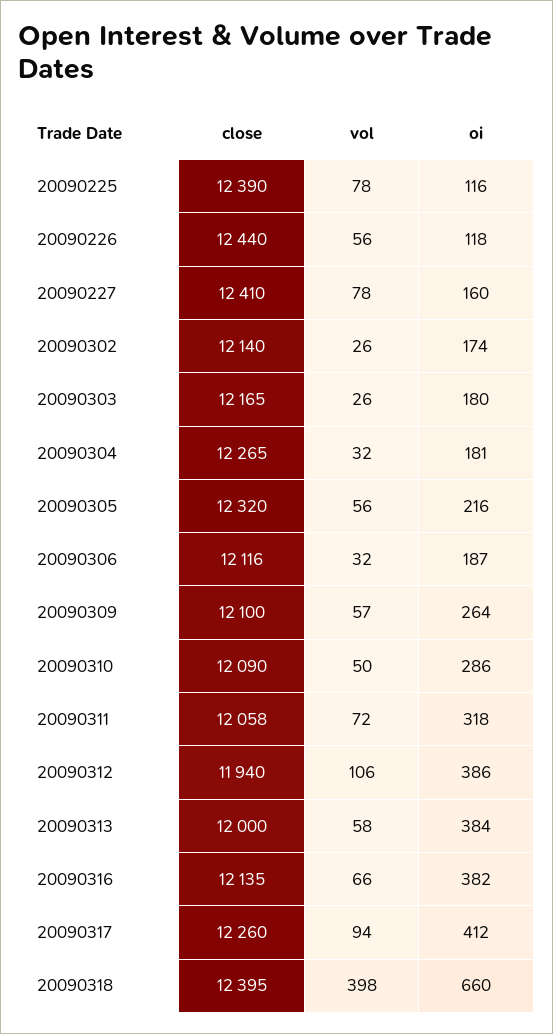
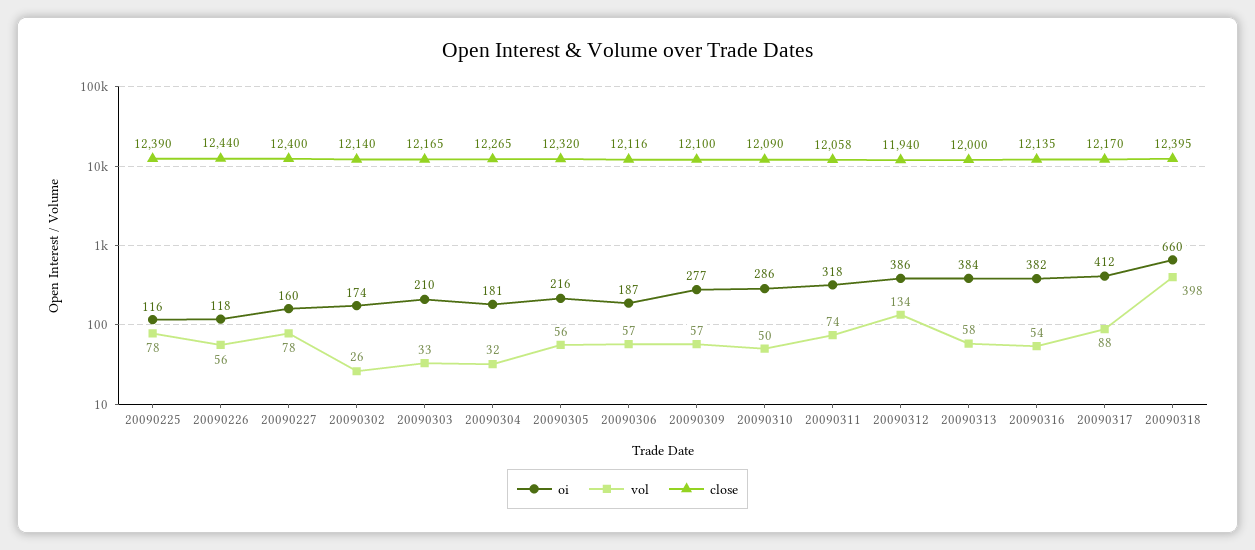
  {
    "close": {
      "20090225": 12390,
      "20090226": 12440,
-     "20090227": 12410,
+     "20090227": 12400,
      "20090302": 12140,
      "20090303": 12165,
      "20090304": 12265,
      "20090305": 12320,
      "20090306": 12116,
      "20090309": 12100,
      "20090310": 12090,
      "20090311": 12058,
      "20090312": 11940,
      "20090313": 12000,
      "20090316": 12135,
-     "20090317": 12260,
+     "20090317": 12170,
      "20090318": 12395
    },
    "vol": {
      "20090225": 78,
      "20090226": 56,
      "20090227": 78,
      "20090302": 26,
-     "20090303": 26,
+     "20090303": 33,
      "20090304": 32,
      "20090305": 56,
-     "20090306": 32,
+     "20090306": 57,
      "20090309": 57,
      "20090310": 50,
-     "20090311": 72,
+     "20090311": 74,
-     "20090312": 106,
+     "20090312": 134,
      "20090313": 58,
-     "20090316": 66,
+     "20090316": 54,
-     "20090317": 94,
+     "20090317": 88,
      "20090318": 398
    },
    "oi": {
      "20090225": 116,
      "20090226": 118,
      "20090227": 160,
      "20090302": 174,
-     "20090303": 180,
+     "20090303": 210,
      "20090304": 181,
      "20090305": 216,
      "20090306": 187,
-     "20090309": 264,
+     "20090309": 277,
      "20090310": 286,
      "20090311": 318,
      "20090312": 386,
      "20090313": 384,
      "20090316": 382,
      "20090317": 412,
      "20090318": 660
    }
  }

